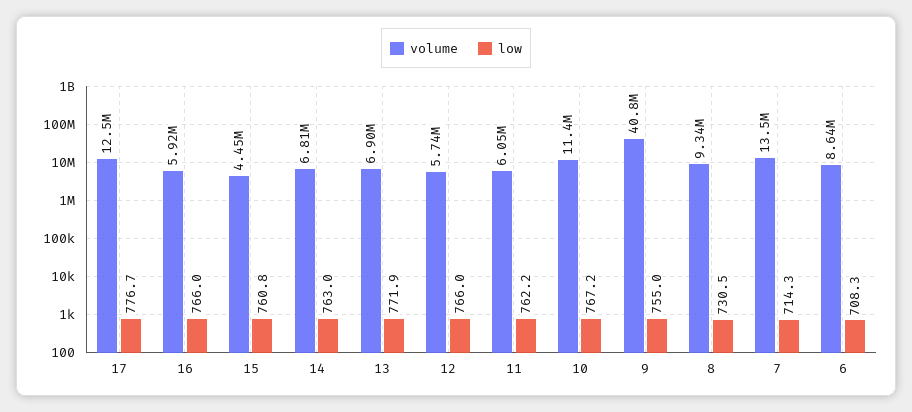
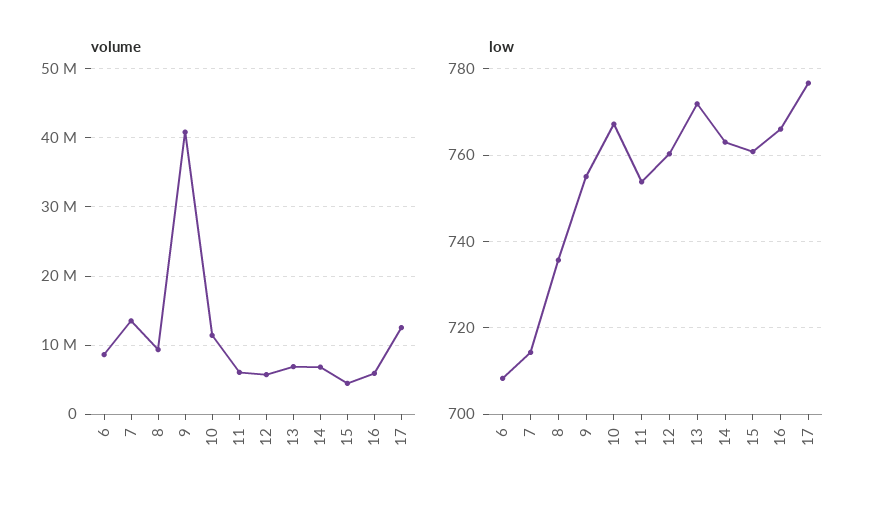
  {
    "volume": {
      "17": 12500000,
      "16": 5920000,
      "15": 4450000,
      "14": 6810000,
      "13": 6900000,
      "12": 5740000,
      "11": 6050000,
      "10": 11400000,
      "9": 40800000,
      "8": 9340000,
      "7": 13500000,
      "6": 8640000
    },
    "low": {
      "17": 776.7,
      "16": 766,
      "15": 760.8,
      "14": 763,
      "13": 771.9,
-     "12": 766,
+     "12": 760,
-     "11": 762.2,
+     "11": 754,
      "10": 767.2,
      "9": 755,
-     "8": 730.5,
+     "8": 736,
      "7": 714.3,
      "6": 708.3
    }
  }

